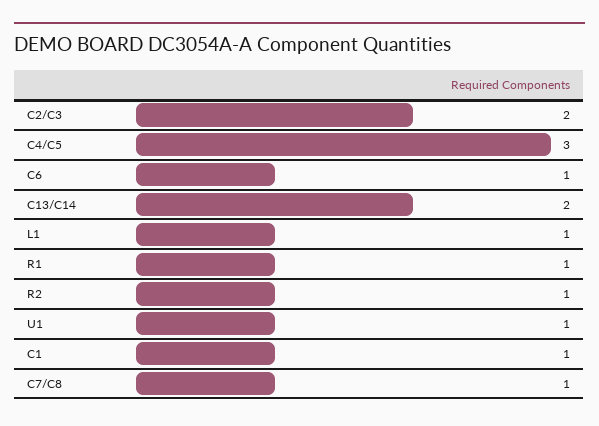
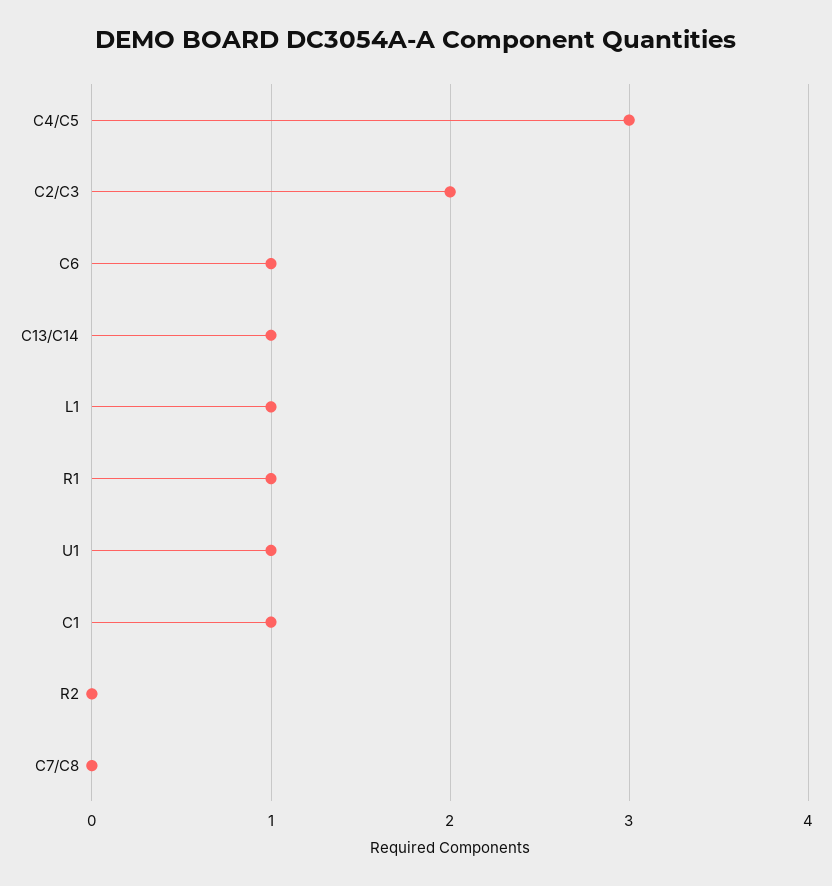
  {
    "C2/C3": 2,
    "C4/C5": 3,
    "C6": 1,
-   "C13/C14": 2,
+   "C13/C14": 1,
    "L1": 1,
    "R1": 1,
-   "R2": 1,
+   "R2": 0,
    "U1": 1,
    "C1": 1,
-   "C7/C8": 1
+   "C7/C8": 0
  }

